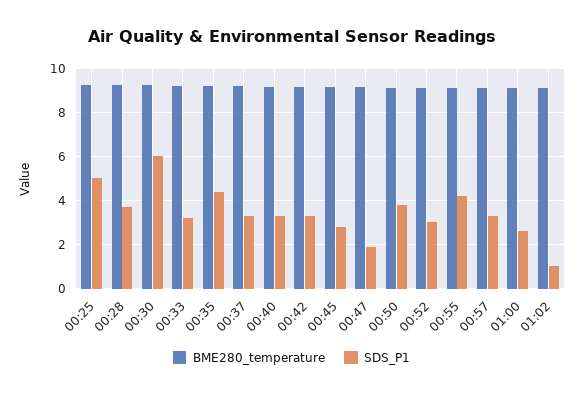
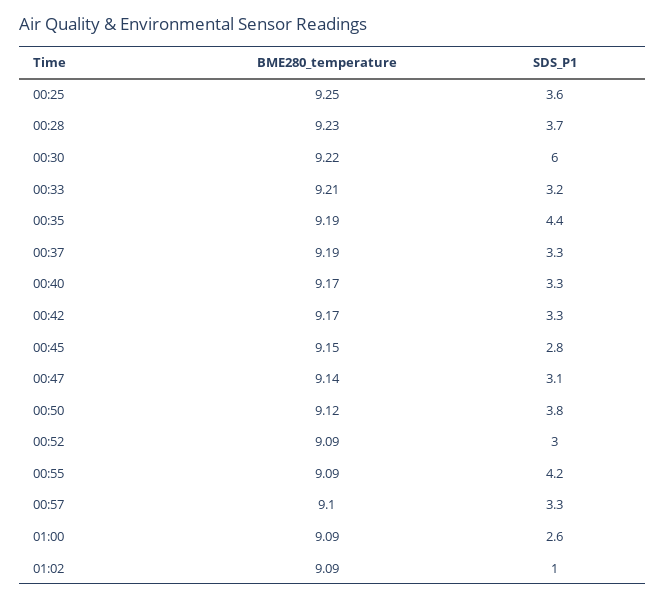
  {
    "BME280_temperature": {
      "00:25": 9.25,
      "00:28": 9.23,
      "00:30": 9.22,
      "00:33": 9.21,
      "00:35": 9.19,
      "00:37": 9.19,
      "00:40": 9.17,
      "00:42": 9.17,
      "00:45": 9.15,
      "00:47": 9.14,
      "00:50": 9.12,
      "00:52": 9.09,
      "00:55": 9.09,
      "00:57": 9.1,
      "01:00": 9.09,
      "01:02": 9.09
    },
    "SDS_P1": {
-     "00:25": 5,
+     "00:25": 3.6,
      "00:28": 3.7,
      "00:30": 6,
      "00:33": 3.2,
      "00:35": 4.4,
      "00:37": 3.3,
      "00:40": 3.3,
      "00:42": 3.3,
      "00:45": 2.8,
-     "00:47": 2,
+     "00:47": 3.1,
      "00:50": 3.8,
      "00:52": 3,
      "00:55": 4.2,
      "00:57": 3.3,
      "01:00": 2.6,
      "01:02": 1
    }
  }

